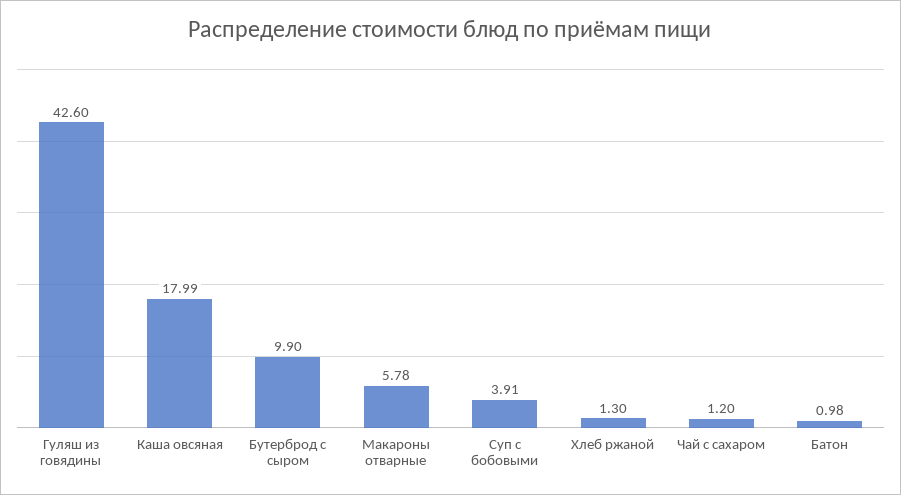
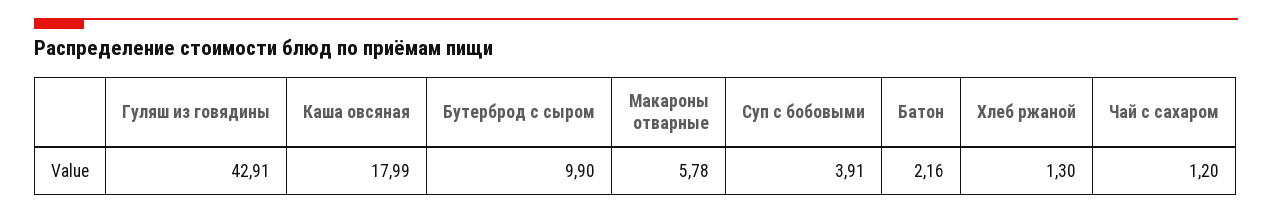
  {
-   "Гуляш из говядины": 42.6,
+   "Гуляш из говядины": 42.91,
    "Каша овсяная": 17.99,
    "Бутерброд с сыром": 9.9,
    "Макароны отварные": 5.78,
    "Суп с бобовыми": 3.91,
    "Хлеб ржаной": 1.3,
    "Чай с сахаром": 1.2,
-   "Батон": 0.98
+   "Батон": 2.16
  }

